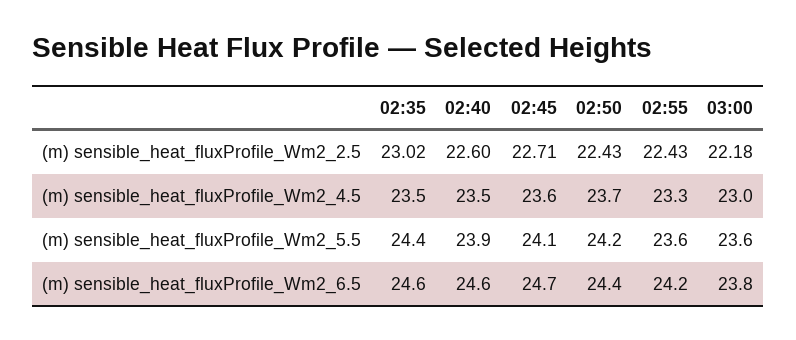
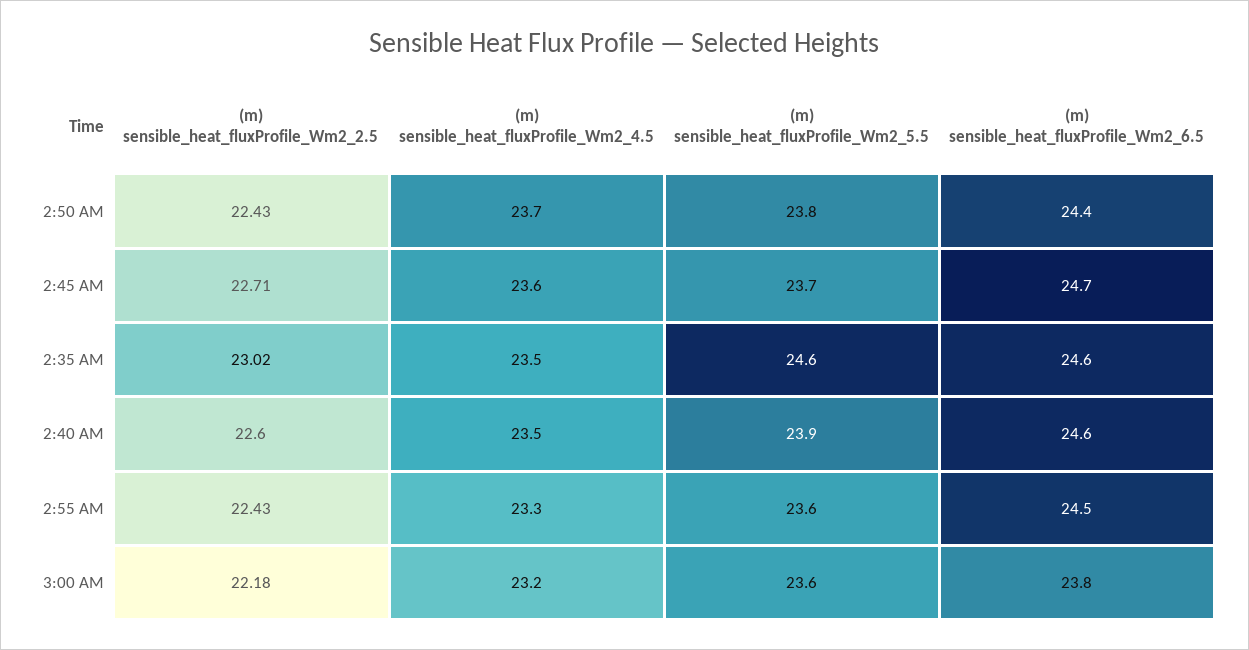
  {
    "02:35": {
      "(m) sensible_heat_fluxProfile_Wm2_2.5": 23.02,
      "(m) sensible_heat_fluxProfile_Wm2_4.5": 23.5,
-     "(m) sensible_heat_fluxProfile_Wm2_5.5": 24.4,
+     "(m) sensible_heat_fluxProfile_Wm2_5.5": 24.6,
      "(m) sensible_heat_fluxProfile_Wm2_6.5": 24.6
    },
    "02:40": {
      "(m) sensible_heat_fluxProfile_Wm2_2.5": 22.6,
      "(m) sensible_heat_fluxProfile_Wm2_4.5": 23.5,
      "(m) sensible_heat_fluxProfile_Wm2_5.5": 23.9,
      "(m) sensible_heat_fluxProfile_Wm2_6.5": 24.6
    },
    "02:45": {
      "(m) sensible_heat_fluxProfile_Wm2_2.5": 22.71,
      "(m) sensible_heat_fluxProfile_Wm2_4.5": 23.6,
-     "(m) sensible_heat_fluxProfile_Wm2_5.5": 24.1,
+     "(m) sensible_heat_fluxProfile_Wm2_5.5": 23.7,
      "(m) sensible_heat_fluxProfile_Wm2_6.5": 24.7
    },
    "02:50": {
      "(m) sensible_heat_fluxProfile_Wm2_2.5": 22.43,
      "(m) sensible_heat_fluxProfile_Wm2_4.5": 23.7,
-     "(m) sensible_heat_fluxProfile_Wm2_5.5": 24.2,
+     "(m) sensible_heat_fluxProfile_Wm2_5.5": 23.8,
      "(m) sensible_heat_fluxProfile_Wm2_6.5": 24.4
    },
    "02:55": {
      "(m) sensible_heat_fluxProfile_Wm2_2.5": 22.43,
      "(m) sensible_heat_fluxProfile_Wm2_4.5": 23.3,
      "(m) sensible_heat_fluxProfile_Wm2_5.5": 23.6,
-     "(m) sensible_heat_fluxProfile_Wm2_6.5": 24.2
+     "(m) sensible_heat_fluxProfile_Wm2_6.5": 24.5
    },
    "03:00": {
      "(m) sensible_heat_fluxProfile_Wm2_2.5": 22.18,
-     "(m) sensible_heat_fluxProfile_Wm2_4.5": 23,
+     "(m) sensible_heat_fluxProfile_Wm2_4.5": 23.2,
      "(m) sensible_heat_fluxProfile_Wm2_5.5": 23.6,
      "(m) sensible_heat_fluxProfile_Wm2_6.5": 23.8
    }
  }

